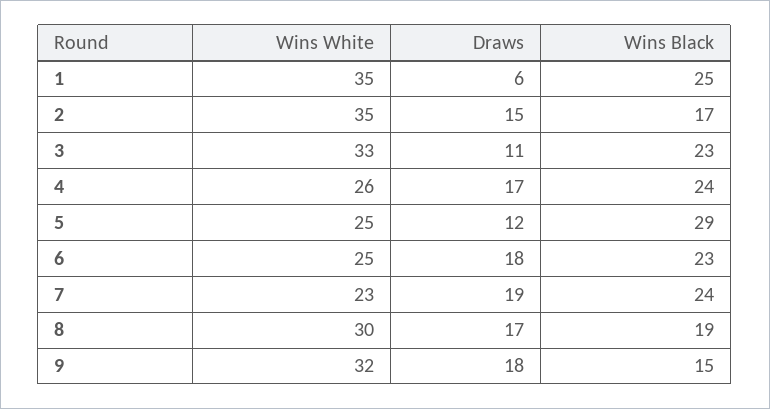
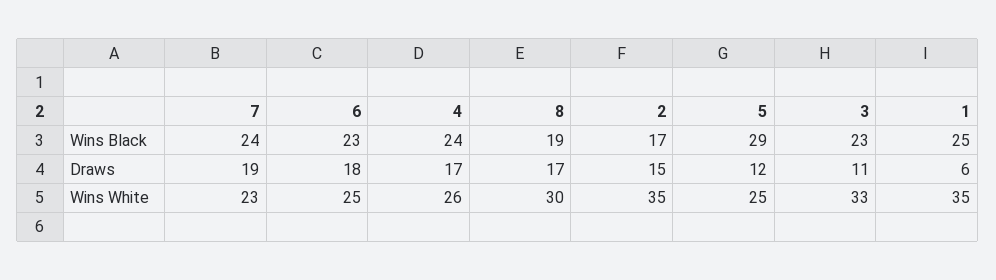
  {
    "Wins White": {
      "1": 35,
      "2": 35,
      "3": 33,
      "4": 26,
      "5": 25,
      "6": 25,
      "7": 23,
-     "8": 30,
+     "8": 30
-     "9": 32
    },
    "Draws": {
      "1": 6,
      "2": 15,
      "3": 11,
      "4": 17,
      "5": 12,
      "6": 18,
      "7": 19,
-     "8": 17,
+     "8": 17
-     "9": 18
    },
    "Wins Black": {
      "1": 25,
      "2": 17,
      "3": 23,
      "4": 24,
      "5": 29,
      "6": 23,
      "7": 24,
-     "8": 19,
+     "8": 19
-     "9": 15
    }
  }

